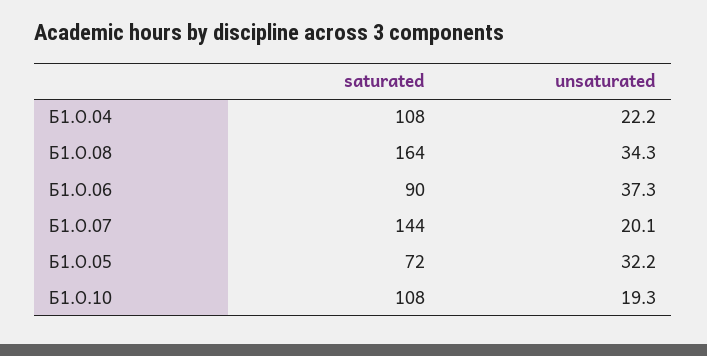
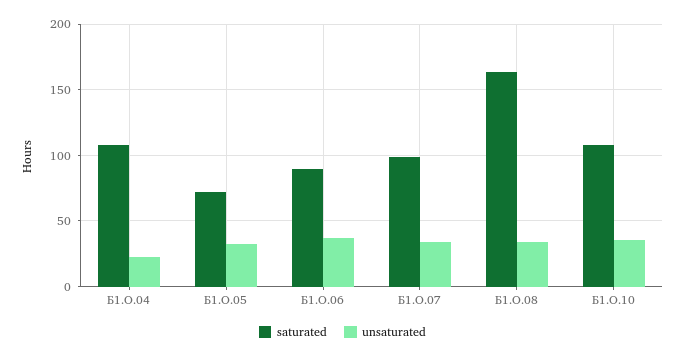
  {
    "saturated": {
      "Б1.О.04": 108,
      "Б1.О.08": 164,
      "Б1.О.06": 90,
-     "Б1.О.07": 144,
+     "Б1.О.07": 100,
      "Б1.О.05": 72,
      "Б1.О.10": 108
    },
    "unsaturated": {
      "Б1.О.04": 22.2,
      "Б1.О.08": 34.3,
      "Б1.О.06": 37.3,
-     "Б1.О.07": 20.1,
+     "Б1.О.07": 35,
      "Б1.О.05": 32.2,
-     "Б1.О.10": 19.3
+     "Б1.О.10": 35
    }
  }

